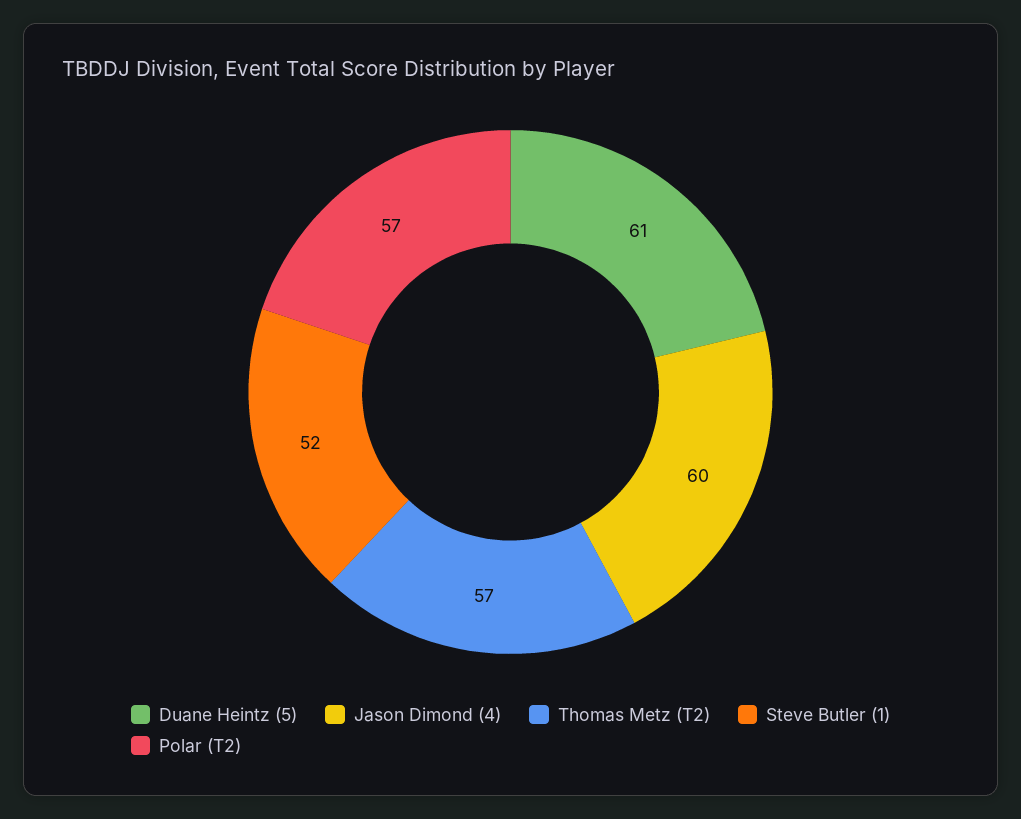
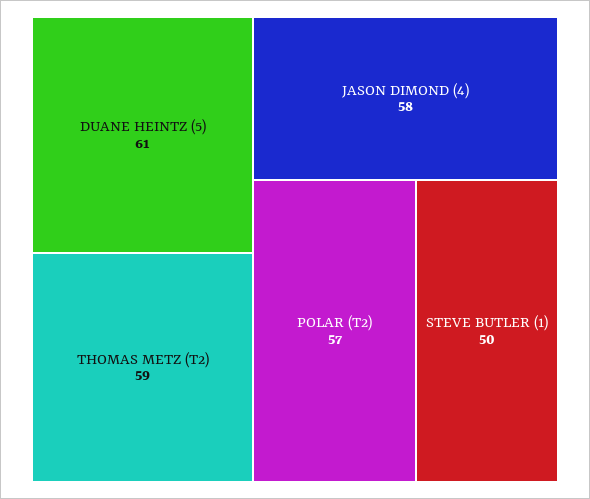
  {
    "Duane Heintz (5)": 61,
-   "Jason Dimond (4)": 60,
+   "Jason Dimond (4)": 58,
-   "Thomas Metz (T2)": 57,
+   "Thomas Metz (T2)": 59,
-   "Steve Butler (1)": 52,
+   "Steve Butler (1)": 50,
    "Polar (T2)": 57
  }

